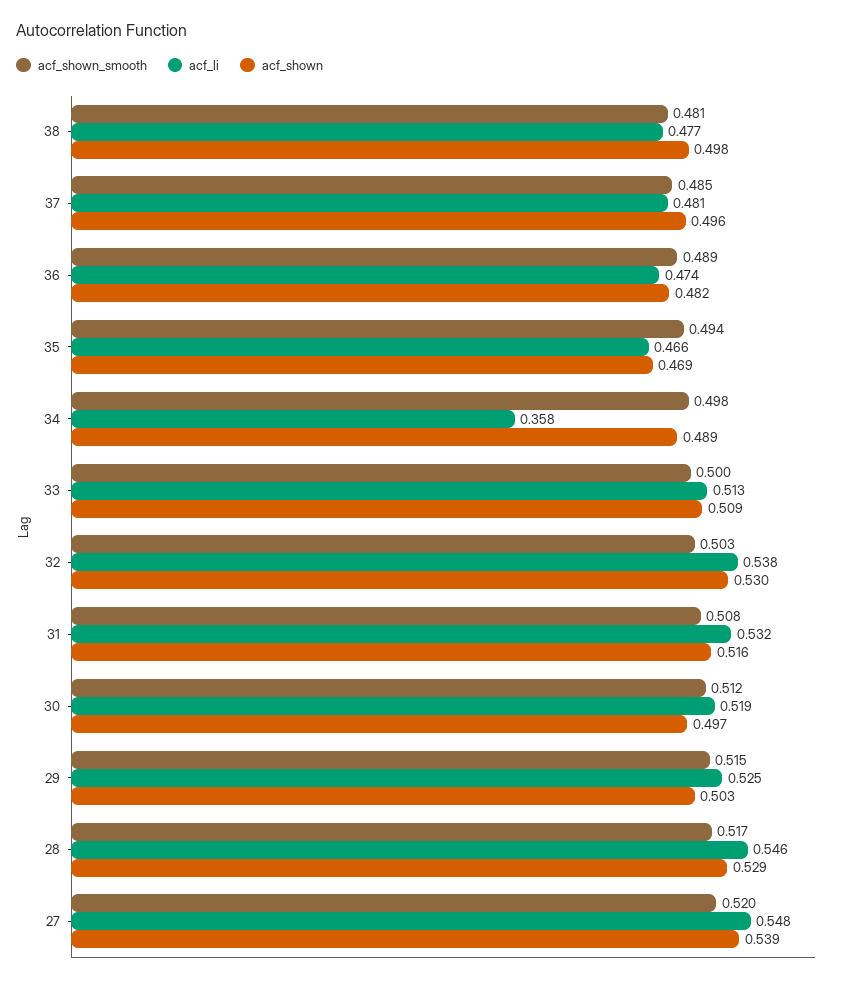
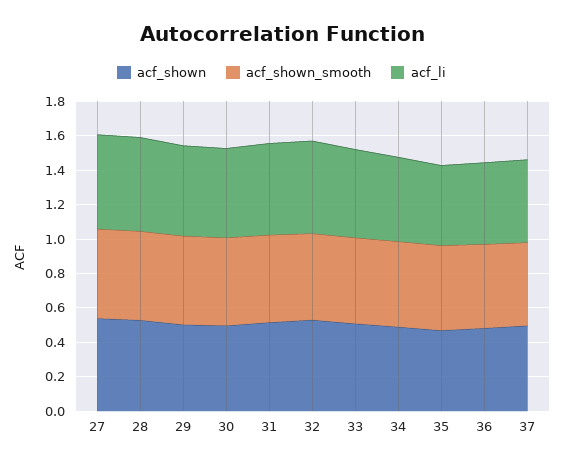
  {
    "acf_shown_smooth": {
-     "38": 0.481,
      "37": 0.485,
      "36": 0.489,
      "35": 0.494,
      "34": 0.498,
      "33": 0.5,
      "32": 0.503,
      "31": 0.508,
      "30": 0.512,
      "29": 0.515,
      "28": 0.517,
      "27": 0.52
    },
    "acf_li": {
-     "38": 0.477,
      "37": 0.481,
      "36": 0.474,
      "35": 0.466,
-     "34": 0.358,
+     "34": 0.5,
      "33": 0.513,
      "32": 0.538,
      "31": 0.532,
      "30": 0.519,
      "29": 0.525,
      "28": 0.546,
      "27": 0.548
    },
    "acf_shown": {
-     "38": 0.498,
      "37": 0.496,
      "36": 0.482,
      "35": 0.469,
      "34": 0.489,
      "33": 0.509,
      "32": 0.53,
      "31": 0.516,
      "30": 0.497,
      "29": 0.503,
      "28": 0.529,
      "27": 0.539
    }
  }

